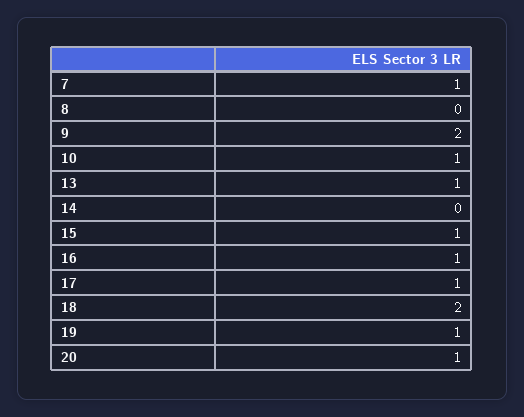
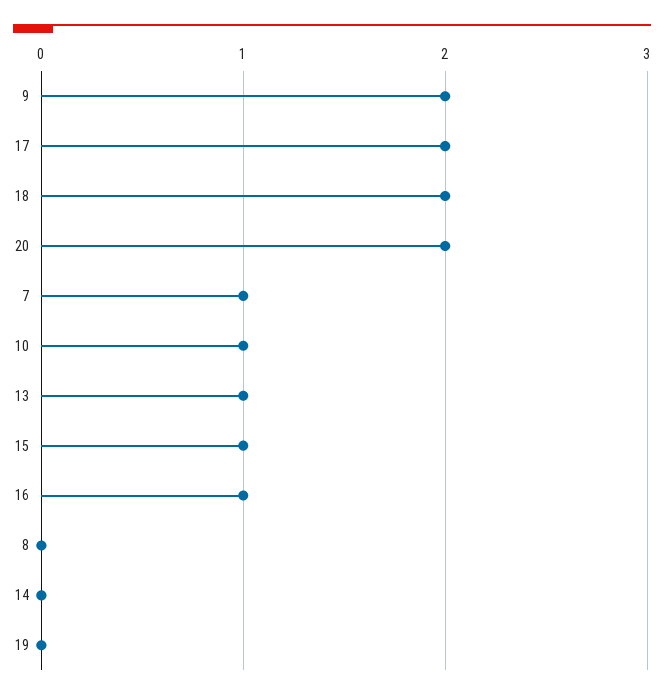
  {
    "7": 1,
    "8": 0,
    "9": 2,
    "10": 1,
    "13": 1,
    "14": 0,
    "15": 1,
    "16": 1,
-   "17": 1,
+   "17": 2,
    "18": 2,
-   "19": 1,
+   "19": 0,
-   "20": 1
+   "20": 2
  }

